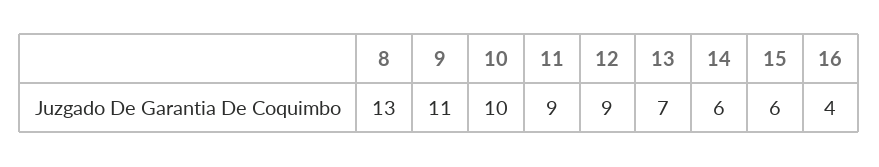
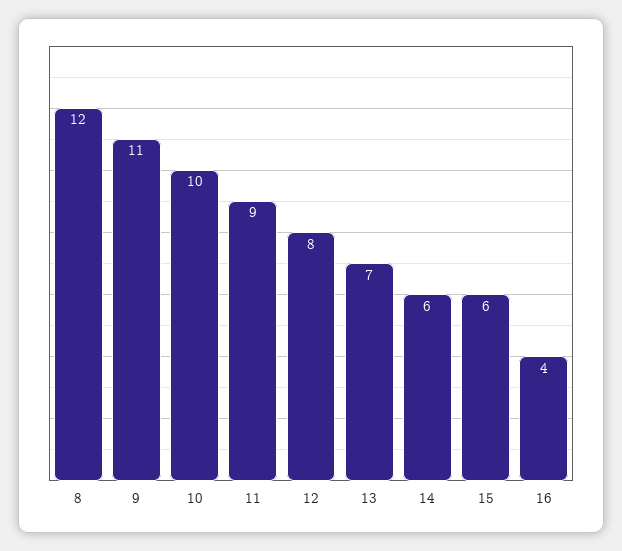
  {
-   "8": 13,
+   "8": 12,
    "9": 11,
    "10": 10,
    "11": 9,
-   "12": 9,
+   "12": 8,
    "13": 7,
    "14": 6,
    "15": 6,
    "16": 4
  }

